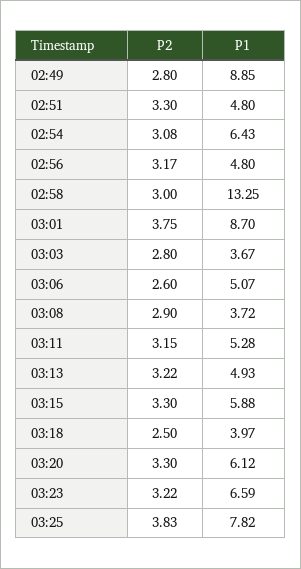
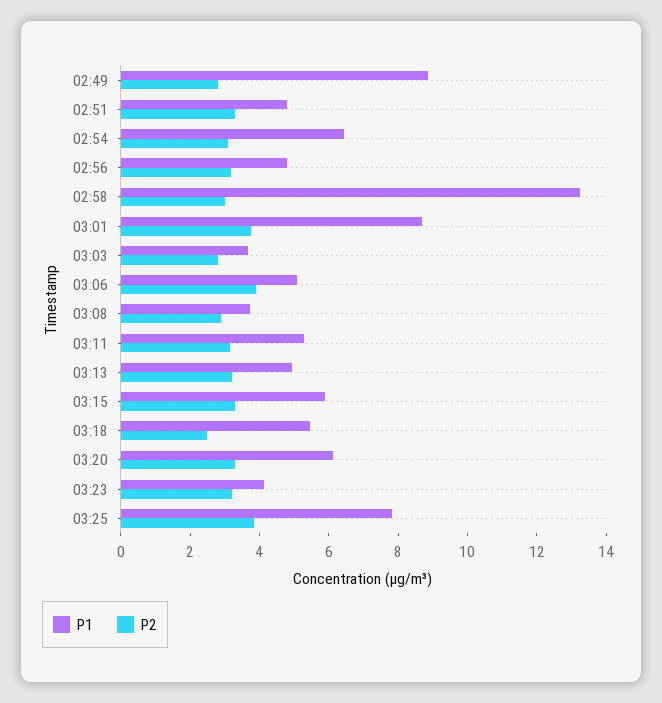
  {
    "P2": {
      "02:49": 2.8,
      "02:51": 3.3,
      "02:54": 3.08,
      "02:56": 3.17,
      "02:58": 3,
      "03:01": 3.75,
      "03:03": 2.8,
-     "03:06": 2.6,
+     "03:06": 4,
      "03:08": 2.9,
      "03:11": 3.15,
      "03:13": 3.22,
      "03:15": 3.3,
      "03:18": 2.5,
      "03:20": 3.3,
      "03:23": 3.22,
      "03:25": 3.83
    },
    "P1": {
      "02:49": 8.85,
      "02:51": 4.8,
      "02:54": 6.43,
      "02:56": 4.8,
      "02:58": 13.25,
      "03:01": 8.7,
      "03:03": 3.67,
      "03:06": 5.07,
      "03:08": 3.72,
      "03:11": 5.28,
      "03:13": 4.93,
      "03:15": 5.88,
-     "03:18": 3.97,
+     "03:18": 5.5,
      "03:20": 6.12,
-     "03:23": 6.59,
+     "03:23": 4,
      "03:25": 7.82
    }
  }

